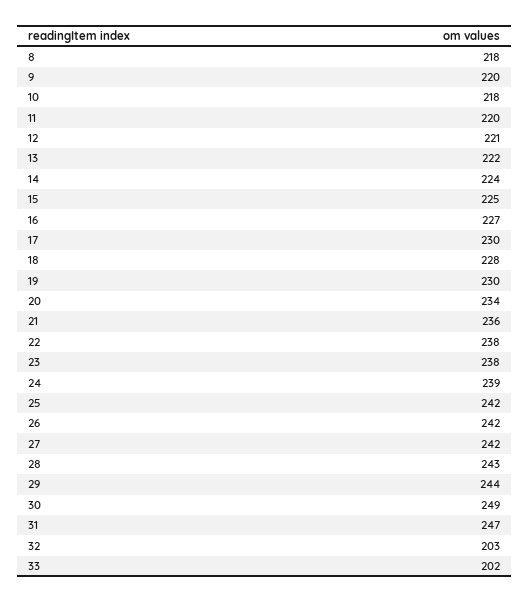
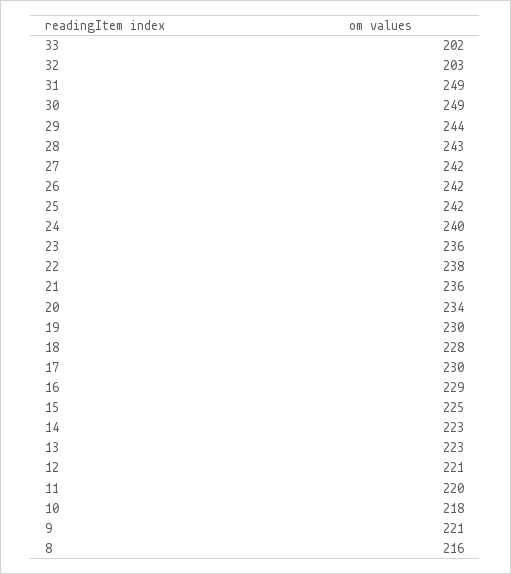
  {
-   "8": 218,
+   "8": 216,
-   "9": 220,
+   "9": 221,
    "10": 218,
    "11": 220,
    "12": 221,
-   "13": 222,
+   "13": 223,
-   "14": 224,
+   "14": 223,
    "15": 225,
-   "16": 227,
+   "16": 229,
    "17": 230,
    "18": 228,
    "19": 230,
    "20": 234,
    "21": 236,
    "22": 238,
-   "23": 238,
+   "23": 236,
-   "24": 239,
+   "24": 240,
    "25": 242,
    "26": 242,
    "27": 242,
    "28": 243,
    "29": 244,
    "30": 249,
-   "31": 247,
+   "31": 249,
    "32": 203,
    "33": 202
  }

